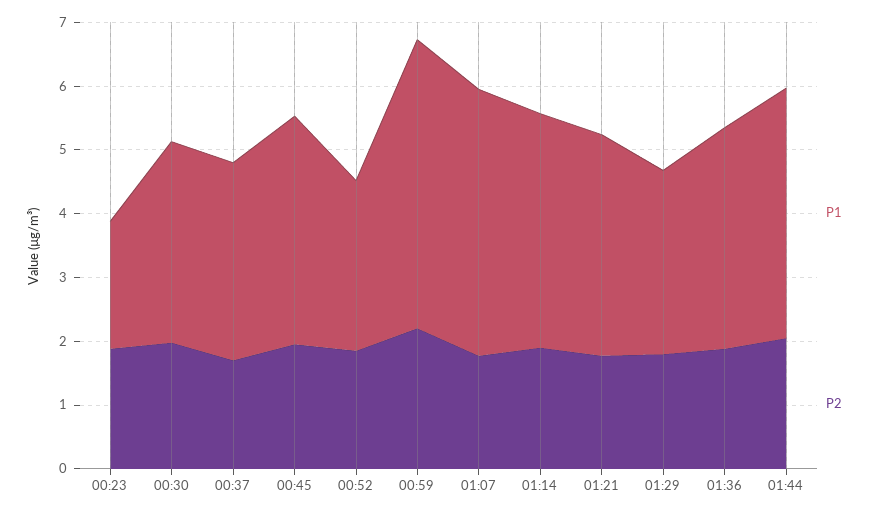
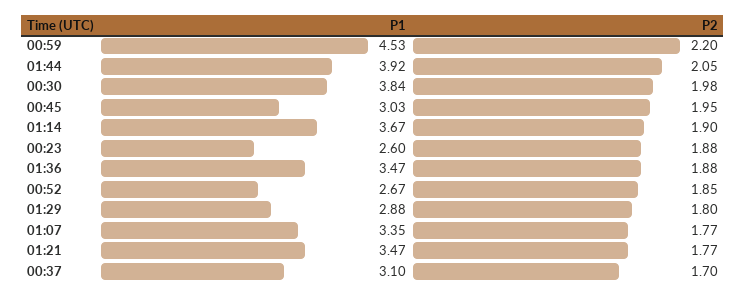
  {
    "P1": {
-     "00:23": 2,
+     "00:23": 2.6,
-     "00:30": 3.2,
+     "00:30": 3.84,
      "00:37": 3.1,
-     "00:45": 3.6,
+     "00:45": 3.03,
      "00:52": 2.67,
      "00:59": 4.53,
-     "01:07": 4.2,
+     "01:07": 3.35,
      "01:14": 3.67,
      "01:21": 3.47,
      "01:29": 2.88,
      "01:36": 3.47,
      "01:44": 3.92
    },
    "P2": {
      "00:23": 1.88,
      "00:30": 1.98,
      "00:37": 1.7,
      "00:45": 1.95,
      "00:52": 1.85,
      "00:59": 2.2,
      "01:07": 1.77,
      "01:14": 1.9,
      "01:21": 1.77,
      "01:29": 1.8,
      "01:36": 1.88,
      "01:44": 2.05
    }
  }

